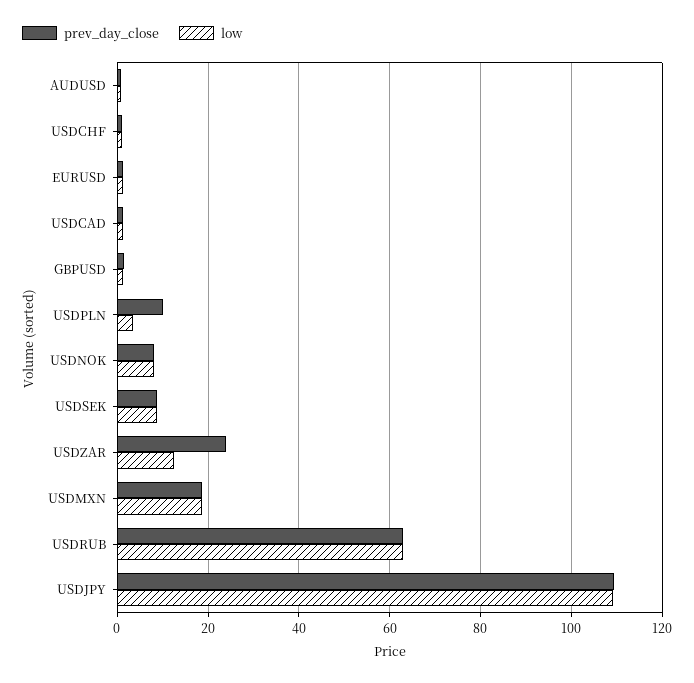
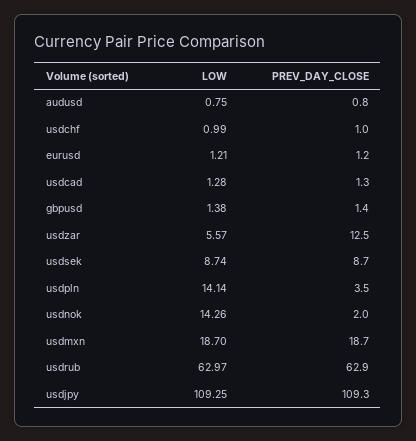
  {
    "prev_day_close": {
      "AUDUSD": 0.8,
      "USDCHF": 1,
      "EURUSD": 1.2,
      "USDCAD": 1.3,
      "GBPUSD": 1.4,
-     "USDPLN": 10,
+     "USDPLN": 3.5,
-     "USDNOK": 8,
+     "USDNOK": 2,
      "USDSEK": 8.7,
-     "USDZAR": 24,
+     "USDZAR": 12.5,
      "USDMXN": 18.7,
      "USDRUB": 62.9,
      "USDJPY": 109.3
    },
    "low": {
      "AUDUSD": 0.75,
      "USDCHF": 0.99,
      "EURUSD": 1.21,
      "USDCAD": 1.28,
      "GBPUSD": 1.38,
-     "USDPLN": 4,
+     "USDPLN": 14.14,
-     "USDNOK": 8,
+     "USDNOK": 14.26,
      "USDSEK": 8.74,
-     "USDZAR": 12,
+     "USDZAR": 5.57,
      "USDMXN": 18.7,
      "USDRUB": 62.97,
      "USDJPY": 109.25
    }
  }

